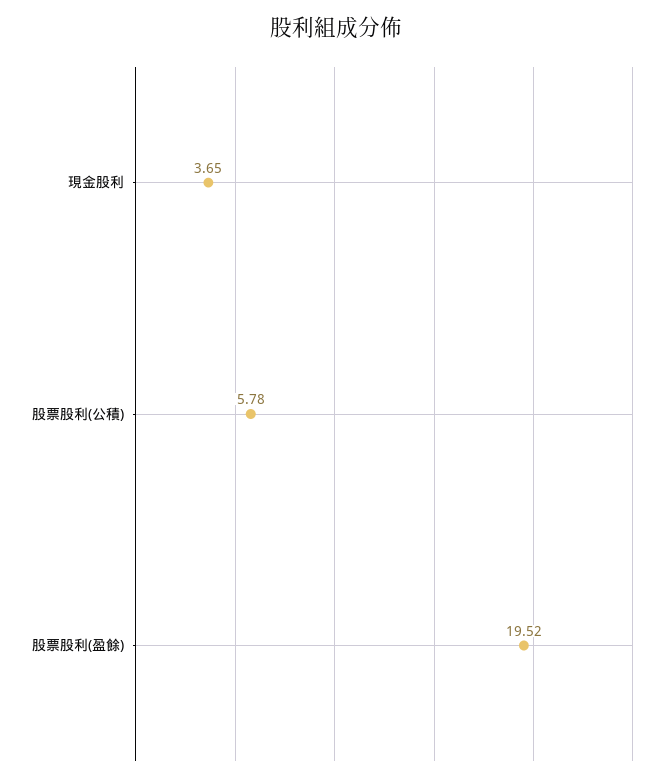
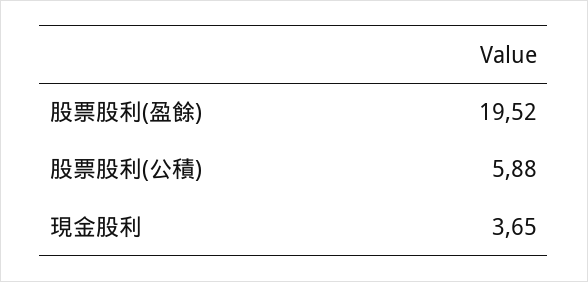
  {
    "現金股利": 3.65,
-   "股票股利(公積)": 5.78,
+   "股票股利(公積)": 5.88,
    "股票股利(盈餘)": 19.52
  }

